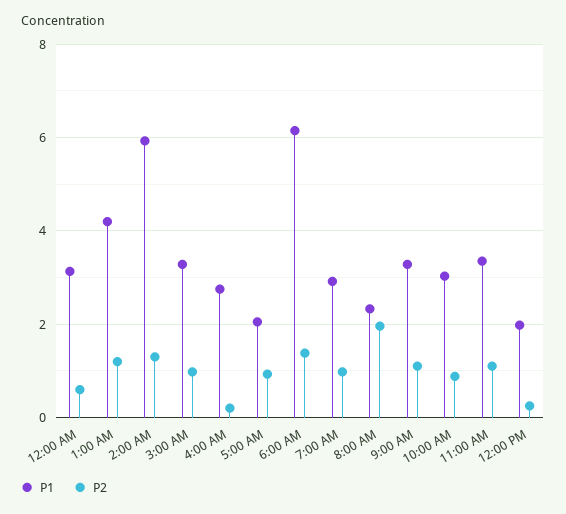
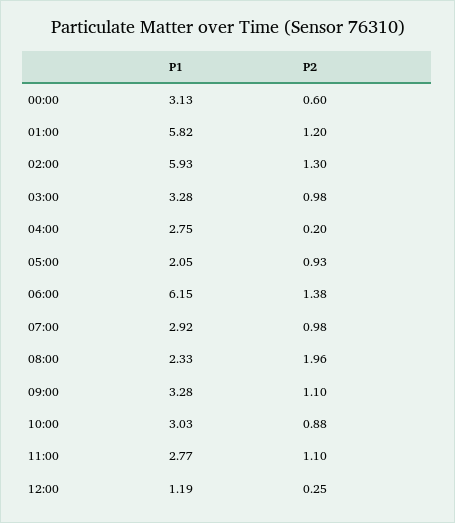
  {
    "P1": {
      "12:00 AM": 3.13,
-     "1:00 AM": 4.2,
+     "1:00 AM": 5.82,
      "2:00 AM": 5.93,
      "3:00 AM": 3.28,
      "4:00 AM": 2.75,
      "5:00 AM": 2.05,
      "6:00 AM": 6.15,
      "7:00 AM": 2.92,
      "8:00 AM": 2.33,
      "9:00 AM": 3.28,
      "10:00 AM": 3.03,
-     "11:00 AM": 3.4,
+     "11:00 AM": 2.77,
-     "12:00 PM": 2
+     "12:00 PM": 1.19
    },
    "P2": {
      "12:00 AM": 0.6,
      "1:00 AM": 1.2,
      "2:00 AM": 1.3,
      "3:00 AM": 0.98,
      "4:00 AM": 0.2,
      "5:00 AM": 0.93,
      "6:00 AM": 1.38,
      "7:00 AM": 0.98,
      "8:00 AM": 1.96,
      "9:00 AM": 1.1,
      "10:00 AM": 0.88,
      "11:00 AM": 1.1,
      "12:00 PM": 0.25
    }
  }

